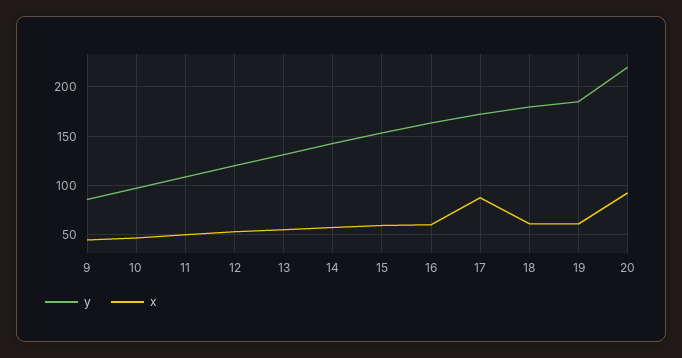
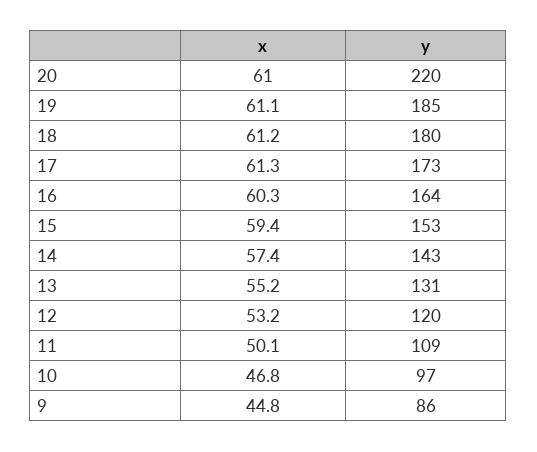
  {
    "y": {
      "9": 86,
      "10": 97,
      "11": 109,
      "12": 120,
      "13": 131,
      "14": 143,
      "15": 153,
      "16": 164,
      "17": 173,
      "18": 180,
      "19": 185,
      "20": 220
    },
    "x": {
      "9": 44.8,
      "10": 46.8,
      "11": 50.1,
      "12": 53.2,
      "13": 55.2,
      "14": 57.4,
      "15": 59.4,
      "16": 60.3,
-     "17": 90,
+     "17": 61.3,
      "18": 61.2,
      "19": 61.1,
-     "20": 90
+     "20": 61
    }
  }

